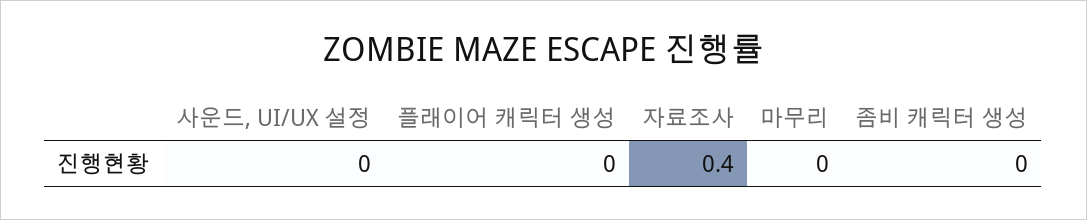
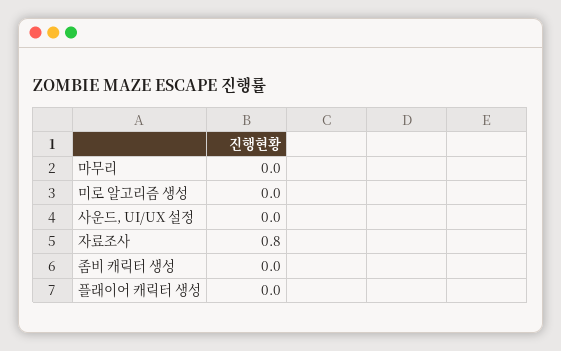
  {
    "사운드, UI/UX 설정": 0,
    "플래이어 캐릭터 생성": 0,
-   "자료조사": 0.4,
+   "자료조사": 0.8,
    "마무리": 0,
-   "좀비 캐릭터 생성": 0
+   "좀비 캐릭터 생성": 0,
+   "미로 알고리즘 생성": 0
  }

